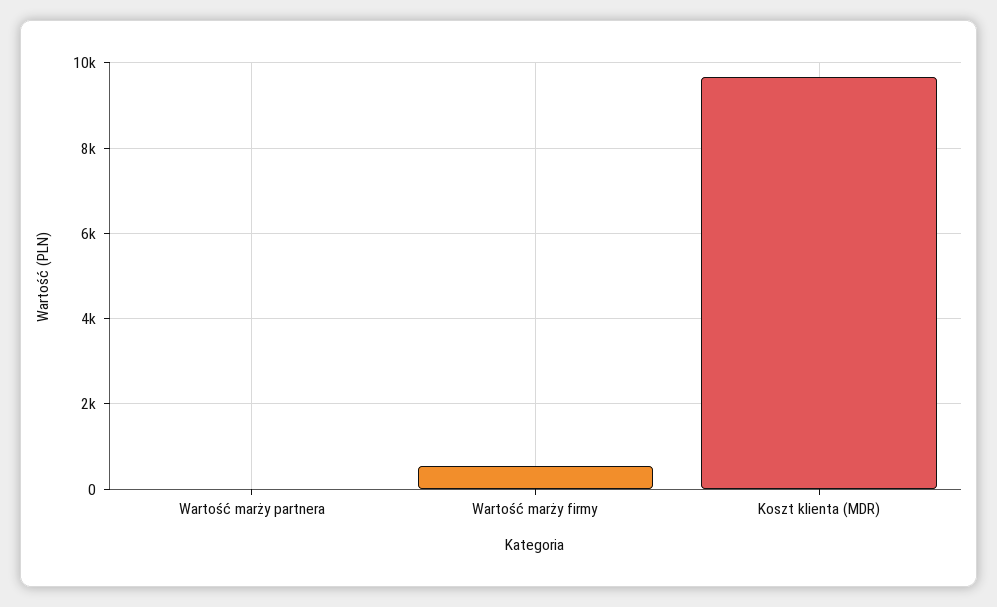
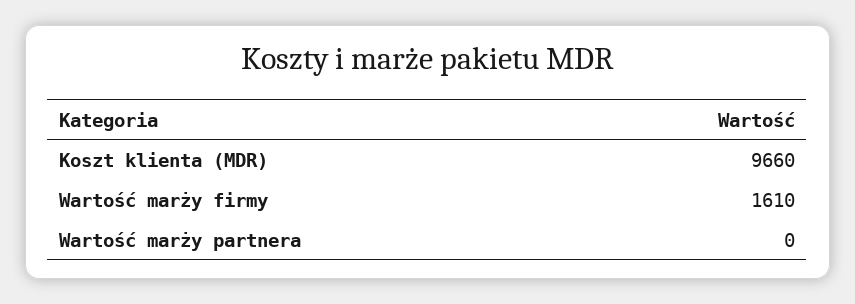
  {
    "Wartość marży partnera": 0,
-   "Wartość marży firmy": 600,
+   "Wartość marży firmy": 1610,
    "Koszt klienta (MDR)": 9660
  }

